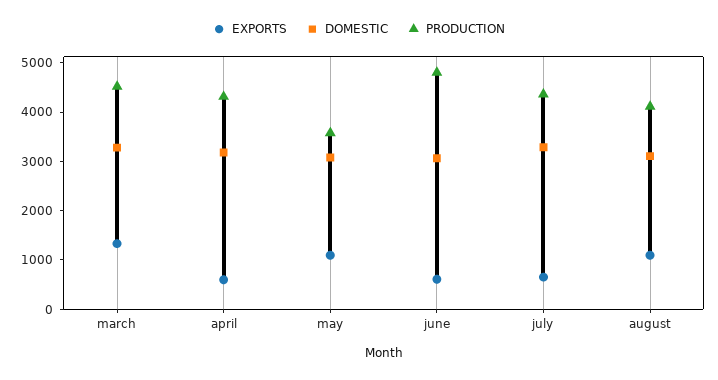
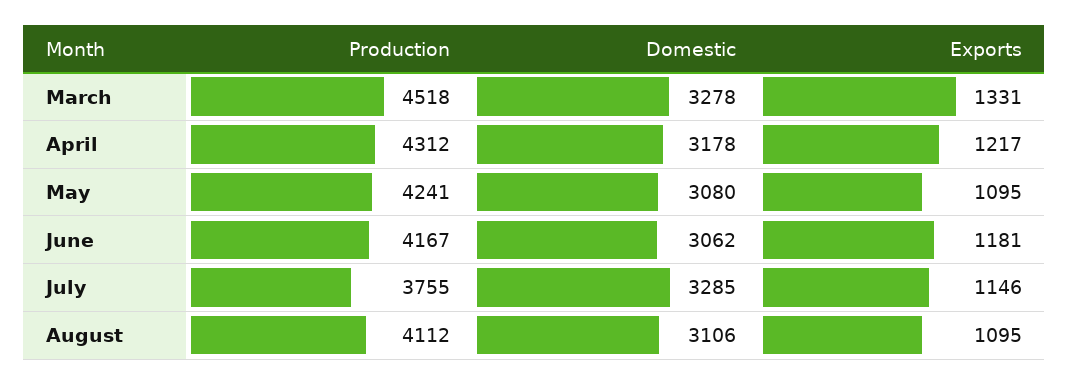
  {
    "EXPORTS": {
      "march": 1331,
-     "april": 600,
+     "april": 1217,
      "may": 1095,
-     "june": 600,
+     "june": 1181,
-     "july": 600,
+     "july": 1146,
      "august": 1095
    },
    "DOMESTIC": {
      "march": 3278,
      "april": 3178,
      "may": 3080,
      "june": 3062,
      "july": 3285,
      "august": 3106
    },
    "PRODUCTION": {
      "march": 4518,
      "april": 4312,
-     "may": 3600,
+     "may": 4241,
-     "june": 4800,
+     "june": 4167,
-     "july": 4400,
+     "july": 3755,
      "august": 4112
    }
  }

